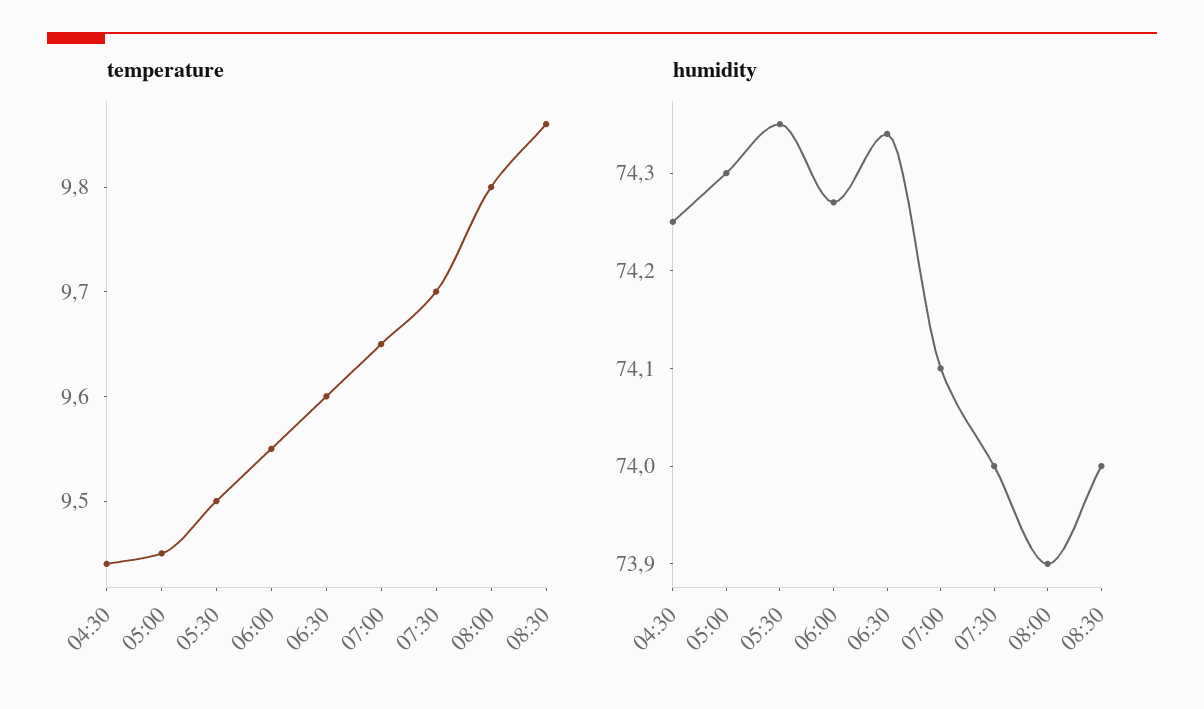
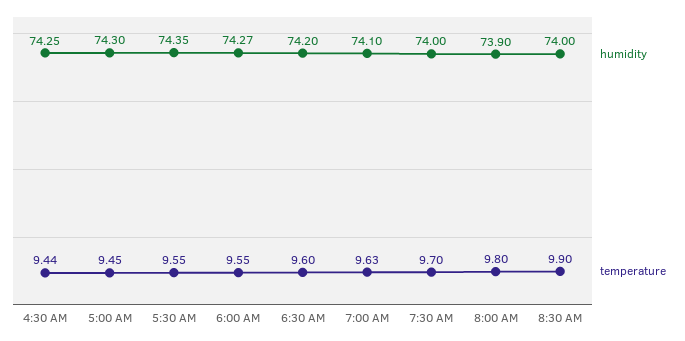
  {
    "temperature": {
      "04:30": 9.44,
      "05:00": 9.45,
-     "05:30": 9.5,
+     "05:30": 9.55,
      "06:00": 9.55,
      "06:30": 9.6,
-     "07:00": 9.65,
+     "07:00": 9.63,
      "07:30": 9.7,
      "08:00": 9.8,
-     "08:30": 9.86
+     "08:30": 9.9
    },
    "humidity": {
      "04:30": 74.25,
      "05:00": 74.3,
      "05:30": 74.35,
      "06:00": 74.27,
-     "06:30": 74.34,
+     "06:30": 74.2,
      "07:00": 74.1,
      "07:30": 74,
      "08:00": 73.9,
      "08:30": 74
    }
  }

